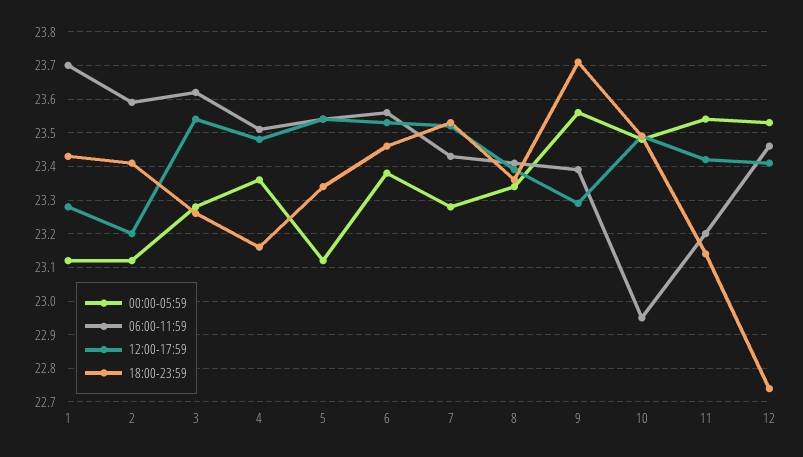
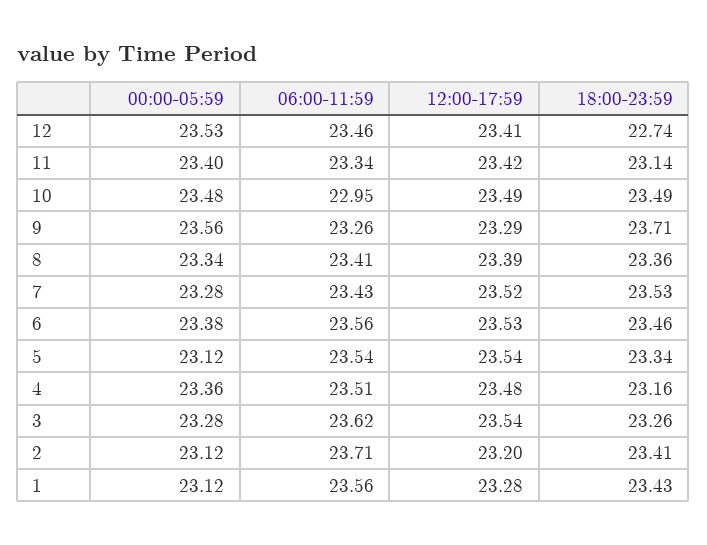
  {
    "00:00-05:59": {
      "1": 23.12,
      "2": 23.12,
      "3": 23.28,
      "4": 23.36,
      "5": 23.12,
      "6": 23.38,
      "7": 23.28,
      "8": 23.34,
      "9": 23.56,
      "10": 23.48,
-     "11": 23.55,
+     "11": 23.4,
      "12": 23.53
    },
    "06:00-11:59": {
-     "1": 23.7,
+     "1": 23.56,
-     "2": 23.6,
+     "2": 23.71,
      "3": 23.62,
      "4": 23.51,
      "5": 23.54,
      "6": 23.56,
      "7": 23.43,
      "8": 23.41,
-     "9": 23.4,
+     "9": 23.26,
      "10": 22.95,
-     "11": 23.2,
+     "11": 23.34,
      "12": 23.46
    },
    "12:00-17:59": {
      "1": 23.28,
      "2": 23.2,
      "3": 23.54,
      "4": 23.48,
      "5": 23.54,
      "6": 23.53,
      "7": 23.52,
      "8": 23.39,
      "9": 23.29,
      "10": 23.49,
      "11": 23.42,
      "12": 23.41
    },
    "18:00-23:59": {
      "1": 23.43,
      "2": 23.41,
      "3": 23.26,
      "4": 23.16,
      "5": 23.34,
      "6": 23.46,
      "7": 23.53,
      "8": 23.36,
      "9": 23.71,
      "10": 23.49,
      "11": 23.14,
      "12": 22.74
    }
  }

